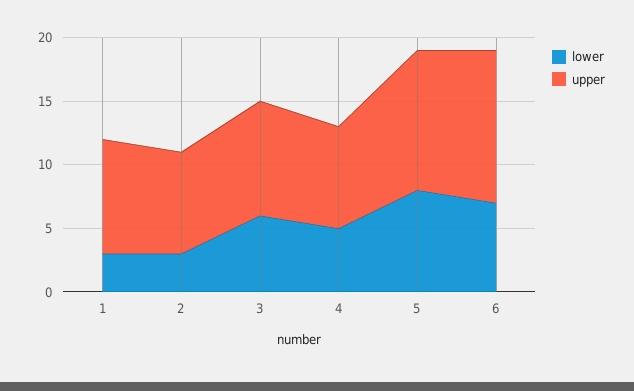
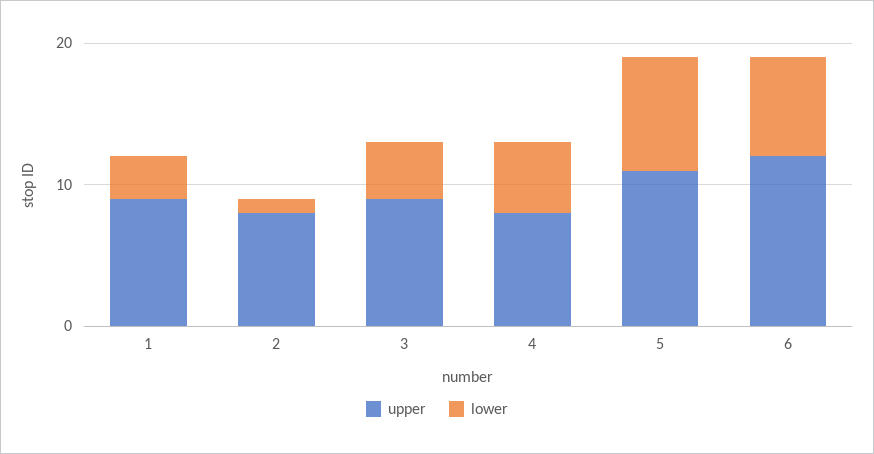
  {
    "lower": {
      "1": 3,
-     "2": 3,
+     "2": 1,
-     "3": 6,
+     "3": 4,
      "4": 5,
      "5": 8,
      "6": 7
    },
    "upper": {
      "1": 9,
      "2": 8,
      "3": 9,
      "4": 8,
      "5": 11,
      "6": 12
    }
  }

